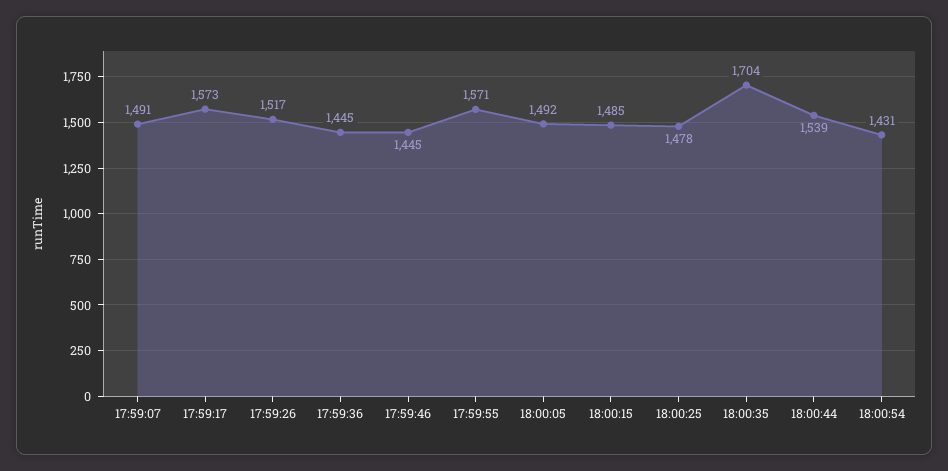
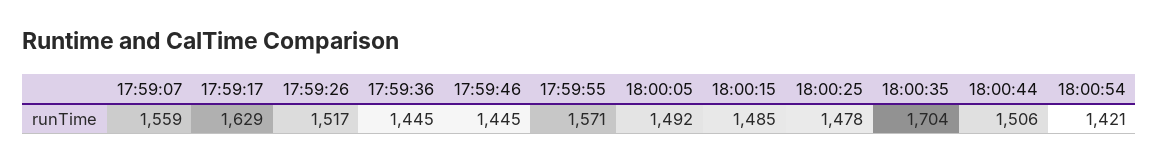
  {
-   "17:59:07": 1491,
+   "17:59:07": 1559,
-   "17:59:17": 1573,
+   "17:59:17": 1629,
    "17:59:26": 1517,
    "17:59:36": 1445,
    "17:59:46": 1445,
    "17:59:55": 1571,
    "18:00:05": 1492,
    "18:00:15": 1485,
    "18:00:25": 1478,
    "18:00:35": 1704,
-   "18:00:44": 1539,
+   "18:00:44": 1506,
-   "18:00:54": 1431
+   "18:00:54": 1421
  }

